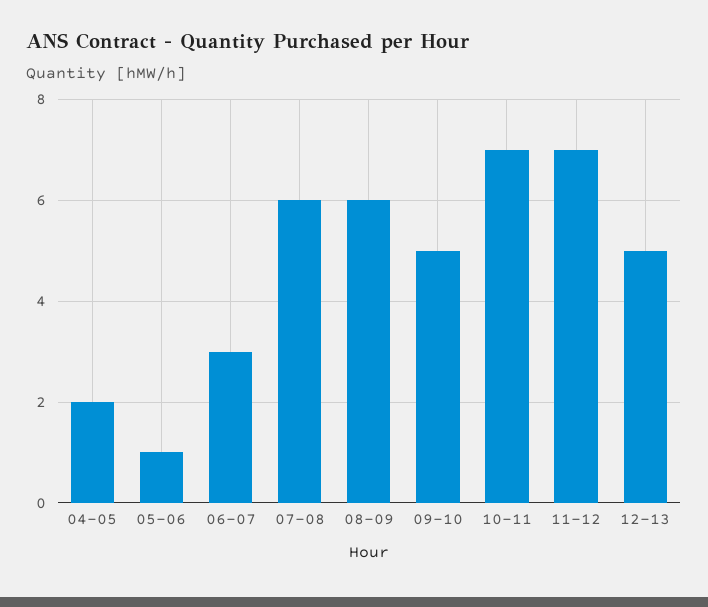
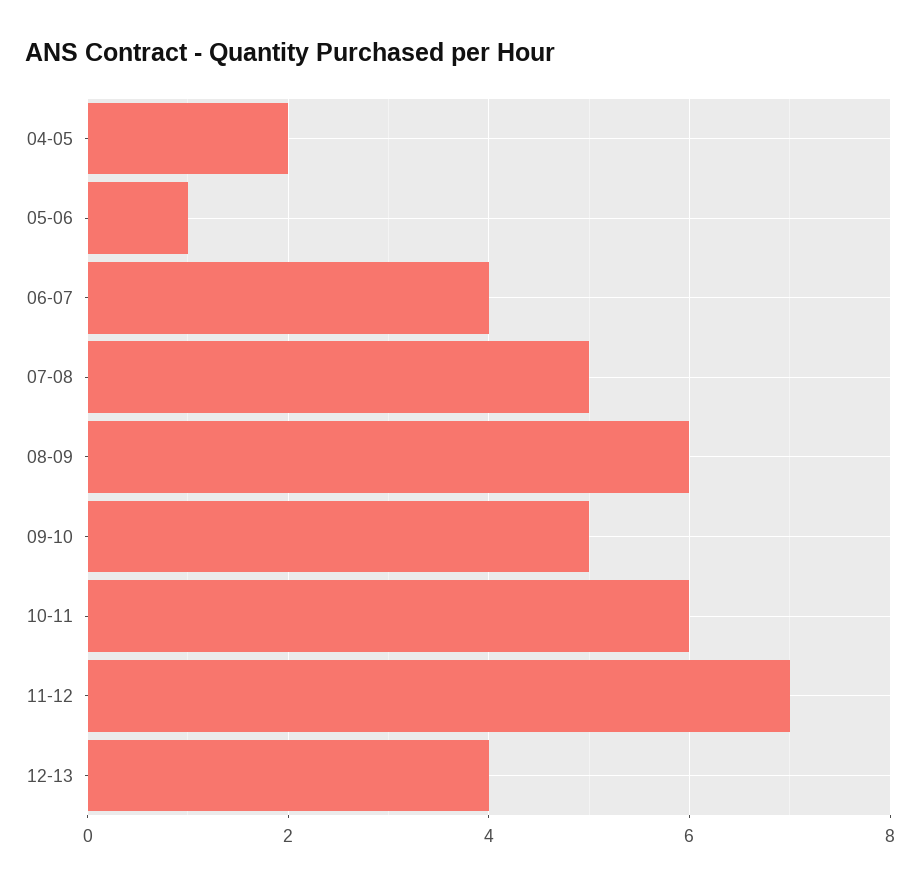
  {
    "04-05": 2,
    "05-06": 1,
-   "06-07": 3,
+   "06-07": 4,
-   "07-08": 6,
+   "07-08": 5,
    "08-09": 6,
    "09-10": 5,
-   "10-11": 7,
+   "10-11": 6,
    "11-12": 7,
-   "12-13": 5
+   "12-13": 4
  }

